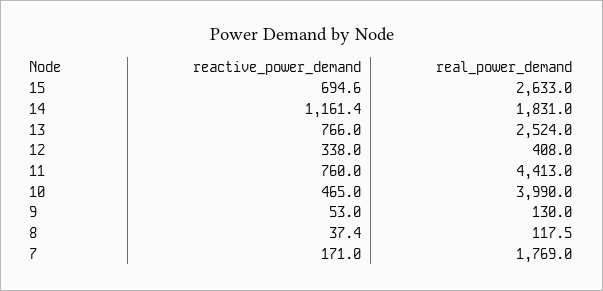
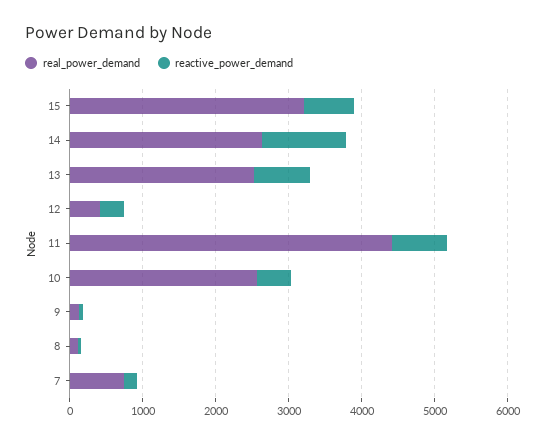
  {
    "reactive_power_demand": {
      "15": 694.6,
      "14": 1161.4,
      "13": 766,
      "12": 338,
      "11": 760,
      "10": 465,
      "9": 53,
      "8": 37.4,
      "7": 171
    },
    "real_power_demand": {
-     "15": 2633,
+     "15": 3200,
-     "14": 1831,
+     "14": 2600,
      "13": 2524,
      "12": 408,
      "11": 4413,
-     "10": 3990,
+     "10": 2600,
      "9": 130,
      "8": 117.5,
-     "7": 1769
+     "7": 800
    }
  }

